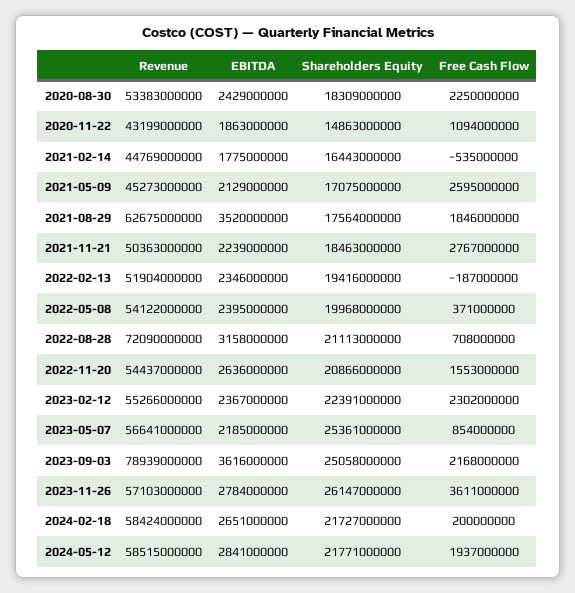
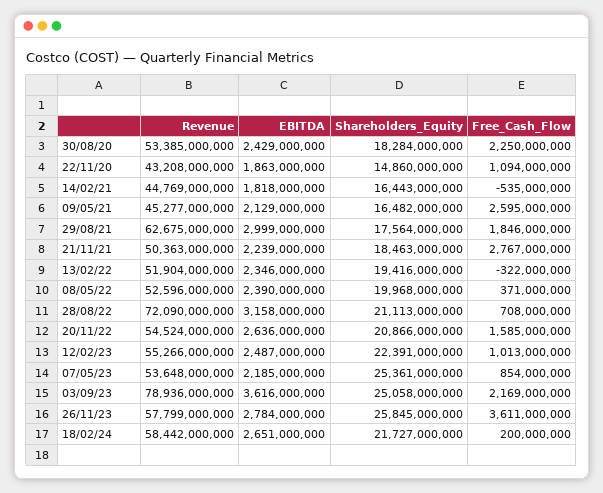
  {
    "Revenue": {
-     "2020-08-30": 53383000000,
+     "2020-08-30": 53385000000,
-     "2020-11-22": 43199000000,
+     "2020-11-22": 43208000000,
      "2021-02-14": 44769000000,
-     "2021-05-09": 45273000000,
+     "2021-05-09": 45277000000,
      "2021-08-29": 62675000000,
      "2021-11-21": 50363000000,
      "2022-02-13": 51904000000,
-     "2022-05-08": 54122000000,
+     "2022-05-08": 52596000000,
      "2022-08-28": 72090000000,
-     "2022-11-20": 54437000000,
+     "2022-11-20": 54524000000,
      "2023-02-12": 55266000000,
-     "2023-05-07": 56641000000,
+     "2023-05-07": 53648000000,
-     "2023-09-03": 78939000000,
+     "2023-09-03": 78936000000,
-     "2023-11-26": 57103000000,
+     "2023-11-26": 57799000000,
-     "2024-02-18": 58424000000,
+     "2024-02-18": 58442000000
-     "2024-05-12": 58515000000
    },
    "EBITDA": {
      "2020-08-30": 2429000000,
      "2020-11-22": 1863000000,
-     "2021-02-14": 1775000000,
+     "2021-02-14": 1818000000,
      "2021-05-09": 2129000000,
-     "2021-08-29": 3520000000,
+     "2021-08-29": 2999000000,
      "2021-11-21": 2239000000,
      "2022-02-13": 2346000000,
-     "2022-05-08": 2395000000,
+     "2022-05-08": 2390000000,
      "2022-08-28": 3158000000,
      "2022-11-20": 2636000000,
-     "2023-02-12": 2367000000,
+     "2023-02-12": 2487000000,
      "2023-05-07": 2185000000,
      "2023-09-03": 3616000000,
      "2023-11-26": 2784000000,
-     "2024-02-18": 2651000000,
+     "2024-02-18": 2651000000
-     "2024-05-12": 2841000000
    },
    "Shareholders Equity": {
-     "2020-08-30": 18309000000,
+     "2020-08-30": 18284000000,
-     "2020-11-22": 14863000000,
+     "2020-11-22": 14860000000,
      "2021-02-14": 16443000000,
-     "2021-05-09": 17075000000,
+     "2021-05-09": 16482000000,
      "2021-08-29": 17564000000,
      "2021-11-21": 18463000000,
      "2022-02-13": 19416000000,
      "2022-05-08": 19968000000,
      "2022-08-28": 21113000000,
      "2022-11-20": 20866000000,
      "2023-02-12": 22391000000,
      "2023-05-07": 25361000000,
      "2023-09-03": 25058000000,
-     "2023-11-26": 26147000000,
+     "2023-11-26": 25845000000,
-     "2024-02-18": 21727000000,
+     "2024-02-18": 21727000000
-     "2024-05-12": 21771000000
    },
    "Free Cash Flow": {
      "2020-08-30": 2250000000,
      "2020-11-22": 1094000000,
      "2021-02-14": -535000000,
      "2021-05-09": 2595000000,
      "2021-08-29": 1846000000,
      "2021-11-21": 2767000000,
-     "2022-02-13": -187000000,
+     "2022-02-13": -322000000,
      "2022-05-08": 371000000,
      "2022-08-28": 708000000,
-     "2022-11-20": 1553000000,
+     "2022-11-20": 1585000000,
-     "2023-02-12": 2302000000,
+     "2023-02-12": 1013000000,
      "2023-05-07": 854000000,
-     "2023-09-03": 2168000000,
+     "2023-09-03": 2169000000,
      "2023-11-26": 3611000000,
-     "2024-02-18": 200000000,
+     "2024-02-18": 200000000
-     "2024-05-12": 1937000000
    }
  }

